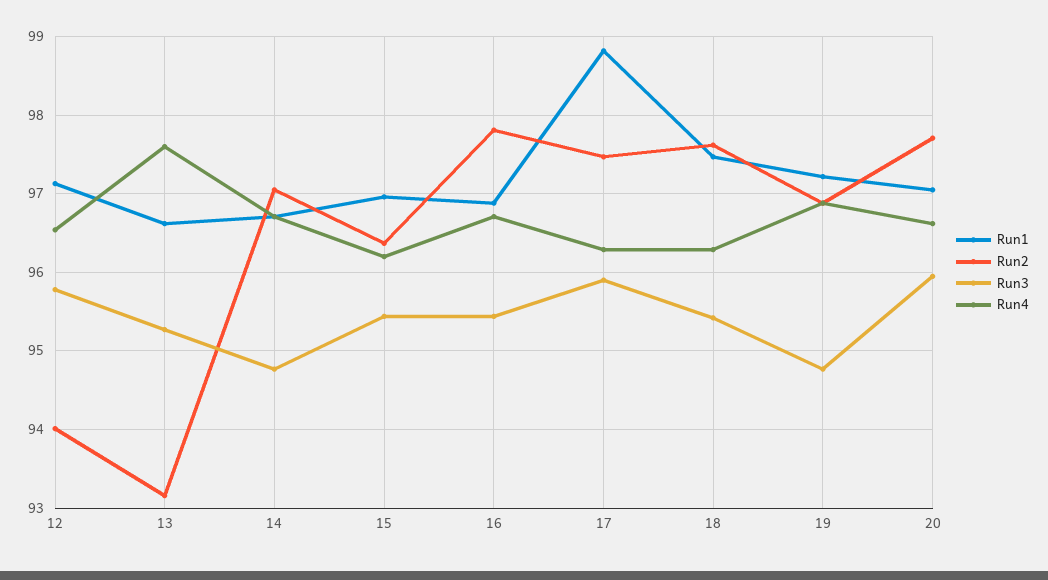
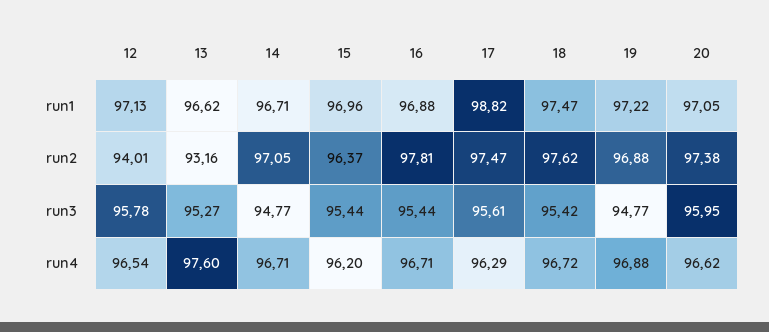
  {
    "Run1": {
      "12": 97.13,
      "13": 96.62,
      "14": 96.71,
      "15": 96.96,
      "16": 96.88,
      "17": 98.82,
      "18": 97.47,
      "19": 97.22,
      "20": 97.05
    },
    "Run2": {
      "12": 94.01,
      "13": 93.16,
      "14": 97.05,
      "15": 96.37,
      "16": 97.81,
      "17": 97.47,
      "18": 97.62,
      "19": 96.88,
-     "20": 97.7
+     "20": 97.38
    },
    "Run3": {
      "12": 95.78,
      "13": 95.27,
      "14": 94.77,
      "15": 95.44,
      "16": 95.44,
-     "17": 95.9,
+     "17": 95.61,
      "18": 95.42,
      "19": 94.77,
      "20": 95.95
    },
    "Run4": {
      "12": 96.54,
      "13": 97.6,
      "14": 96.71,
      "15": 96.2,
      "16": 96.71,
      "17": 96.29,
-     "18": 96.3,
+     "18": 96.72,
      "19": 96.88,
      "20": 96.62
    }
  }

